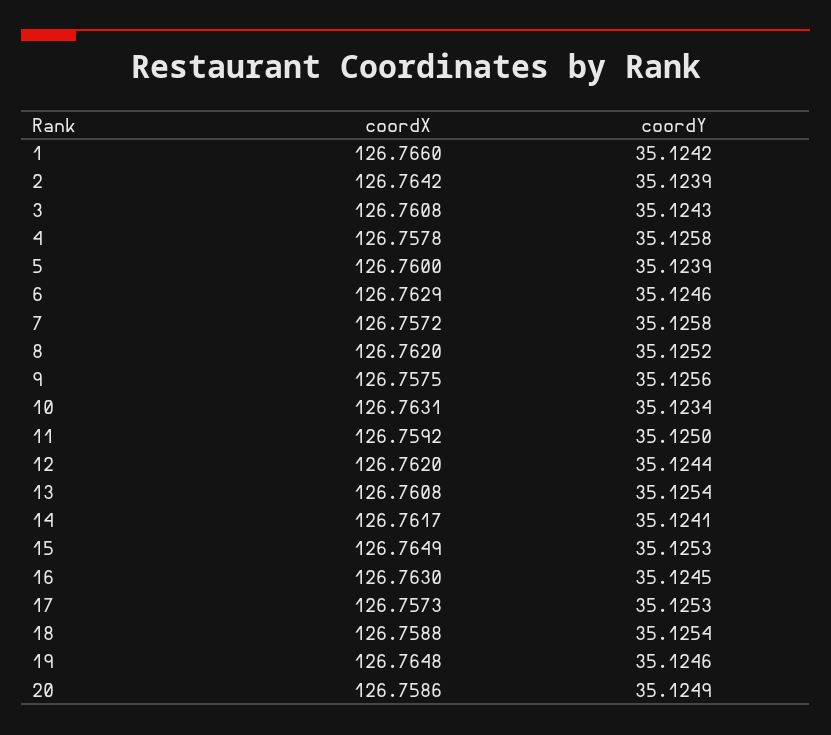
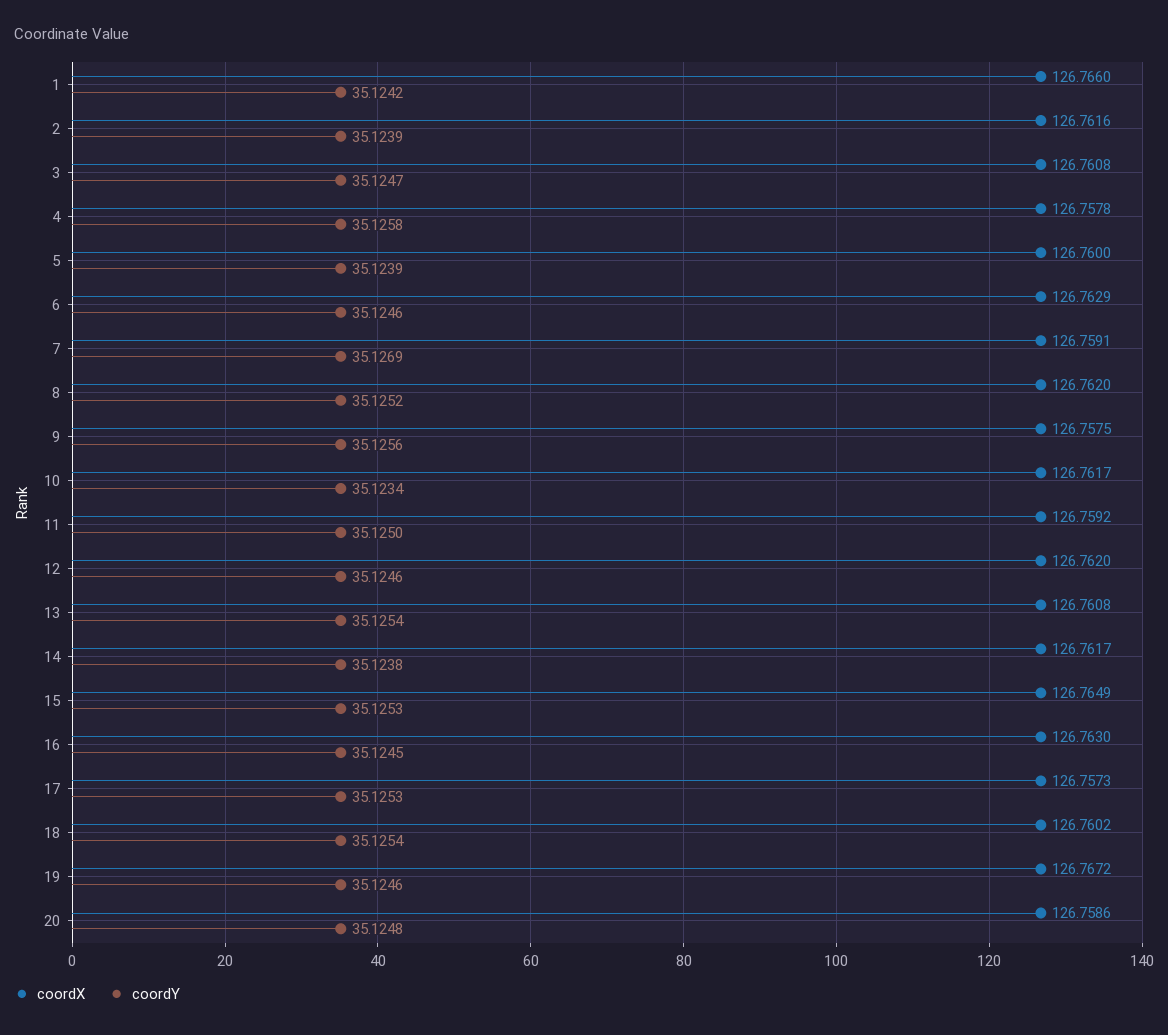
  {
    "coordX": {
      "1": 126.766,
-     "2": 126.7642,
+     "2": 126.7616,
      "3": 126.7608,
      "4": 126.7578,
      "5": 126.76,
      "6": 126.7629,
-     "7": 126.7572,
+     "7": 126.7591,
      "8": 126.762,
      "9": 126.7575,
-     "10": 126.7631,
+     "10": 126.7617,
      "11": 126.7592,
      "12": 126.762,
      "13": 126.7608,
      "14": 126.7617,
      "15": 126.7649,
      "16": 126.763,
      "17": 126.7573,
-     "18": 126.7588,
+     "18": 126.7602,
-     "19": 126.7648,
+     "19": 126.7672,
      "20": 126.7586
    },
    "coordY": {
      "1": 35.1242,
      "2": 35.1239,
-     "3": 35.1243,
+     "3": 35.1247,
      "4": 35.1258,
      "5": 35.1239,
      "6": 35.1246,
-     "7": 35.1258,
+     "7": 35.1269,
      "8": 35.1252,
      "9": 35.1256,
      "10": 35.1234,
      "11": 35.125,
-     "12": 35.1244,
+     "12": 35.1246,
      "13": 35.1254,
-     "14": 35.1241,
+     "14": 35.1238,
      "15": 35.1253,
      "16": 35.1245,
      "17": 35.1253,
      "18": 35.1254,
      "19": 35.1246,
-     "20": 35.1249
+     "20": 35.1248
    }
  }

